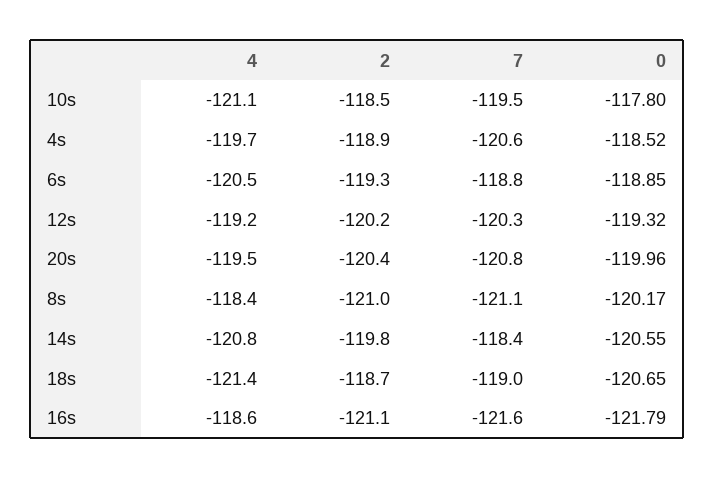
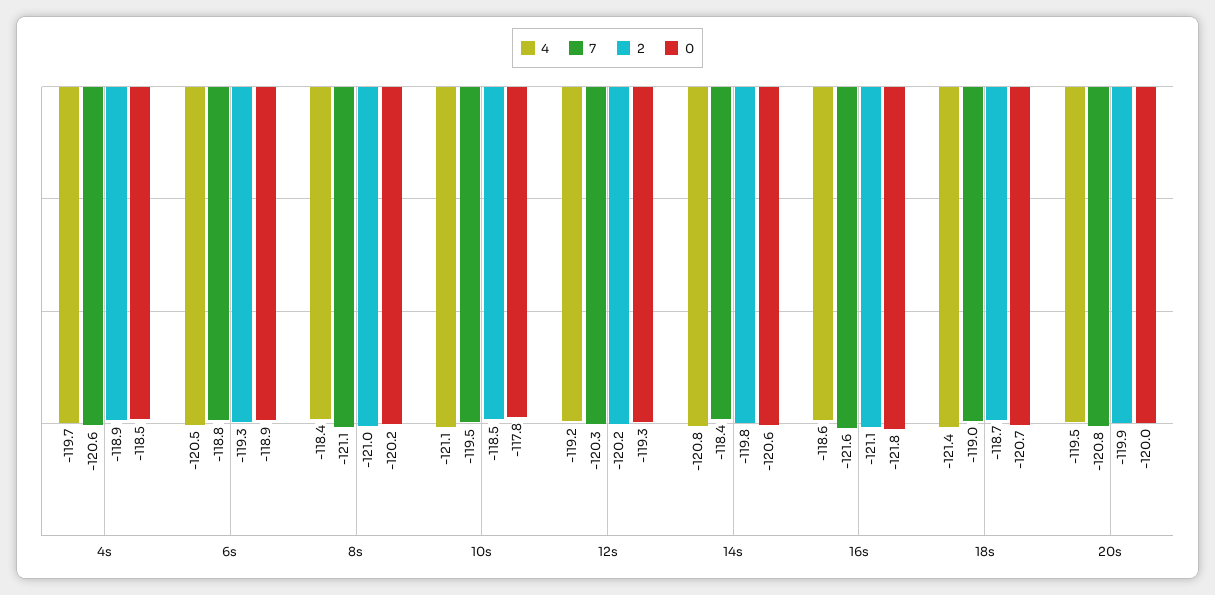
  {
    "4": {
      "10s": -121.1,
      "4s": -119.7,
      "6s": -120.5,
      "12s": -119.2,
      "20s": -119.5,
      "8s": -118.4,
      "14s": -120.8,
      "18s": -121.4,
      "16s": -118.6
    },
    "2": {
      "10s": -118.5,
      "4s": -118.9,
      "6s": -119.3,
      "12s": -120.2,
-     "20s": -120.4,
+     "20s": -119.9,
      "8s": -121,
      "14s": -119.8,
      "18s": -118.7,
      "16s": -121.1
    },
    "7": {
      "10s": -119.5,
      "4s": -120.6,
      "6s": -118.8,
      "12s": -120.3,
      "20s": -120.8,
      "8s": -121.1,
      "14s": -118.4,
      "18s": -119,
      "16s": -121.6
    },
    "0": {
      "10s": -117.8,
      "4s": -118.52,
      "6s": -118.85,
      "12s": -119.32,
      "20s": -119.96,
      "8s": -120.17,
      "14s": -120.55,
      "18s": -120.65,
      "16s": -121.79
    }
  }

